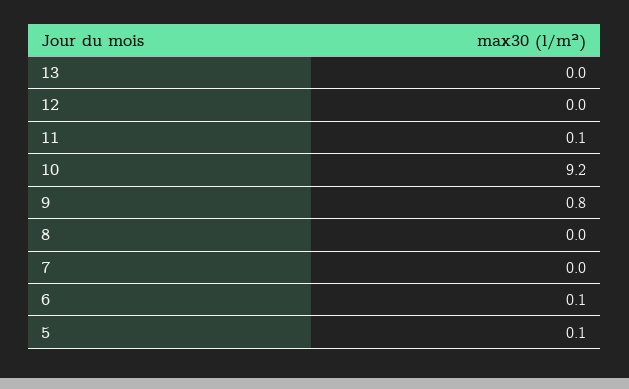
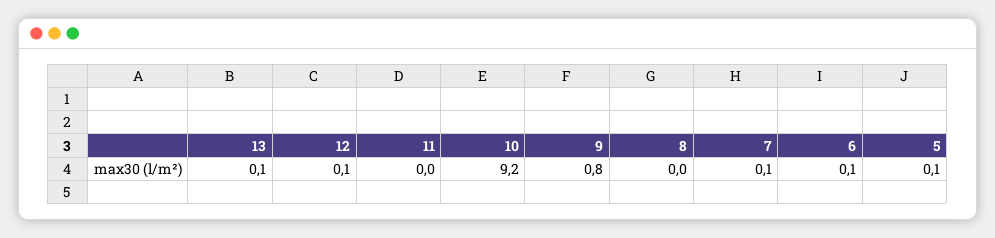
  {
-   "13": 0,
+   "13": 0.1,
-   "12": 0,
+   "12": 0.1,
-   "11": 0.1,
+   "11": 0,
    "10": 9.2,
    "9": 0.8,
    "8": 0,
-   "7": 0,
+   "7": 0.1,
    "6": 0.1,
    "5": 0.1
  }

